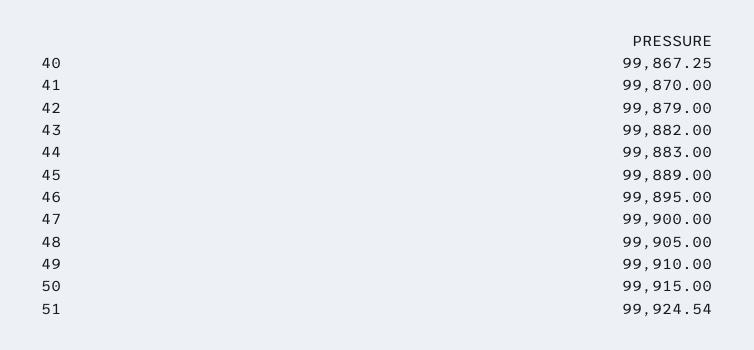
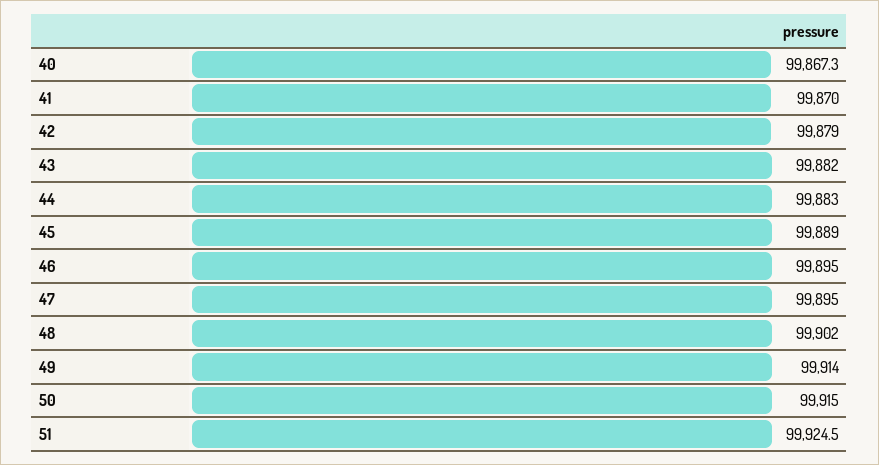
  {
    "40": 99867.25,
    "41": 99870,
    "42": 99879,
    "43": 99882,
    "44": 99883,
    "45": 99889,
    "46": 99895,
-   "47": 99900,
+   "47": 99895,
-   "48": 99905,
+   "48": 99902,
-   "49": 99910,
+   "49": 99914,
    "50": 99915,
    "51": 99924.54
  }

